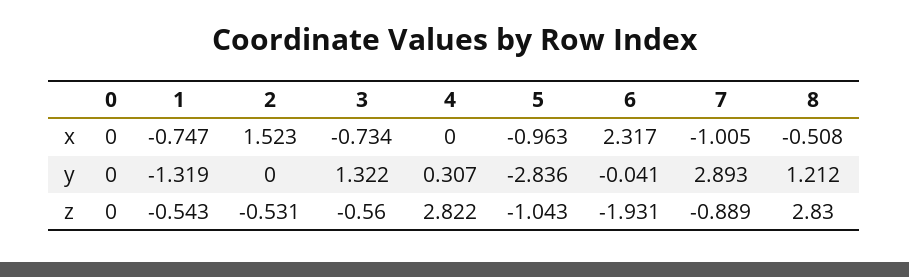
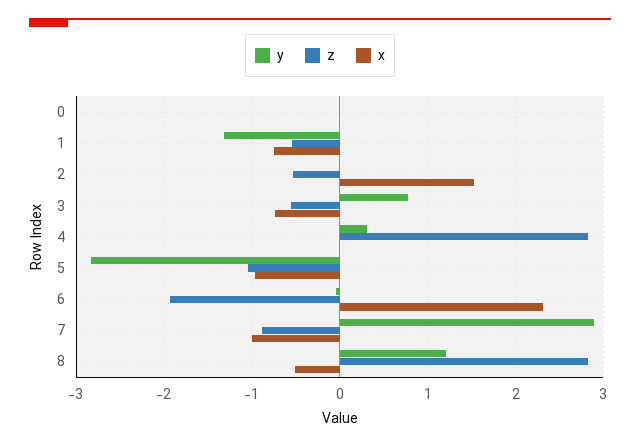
  {
    "x": {
      "0": 0,
      "1": -0.747,
      "2": 1.523,
      "3": -0.734,
      "4": 0,
      "5": -0.963,
      "6": 2.317,
      "7": -1.005,
      "8": -0.508
    },
    "y": {
      "0": 0,
      "1": -1.319,
      "2": 0,
-     "3": 1.322,
+     "3": 0.8,
      "4": 0.307,
      "5": -2.836,
      "6": -0.041,
      "7": 2.893,
      "8": 1.212
    },
    "z": {
      "0": 0,
      "1": -0.543,
      "2": -0.531,
      "3": -0.56,
      "4": 2.822,
      "5": -1.043,
      "6": -1.931,
      "7": -0.889,
      "8": 2.83
    }
  }

